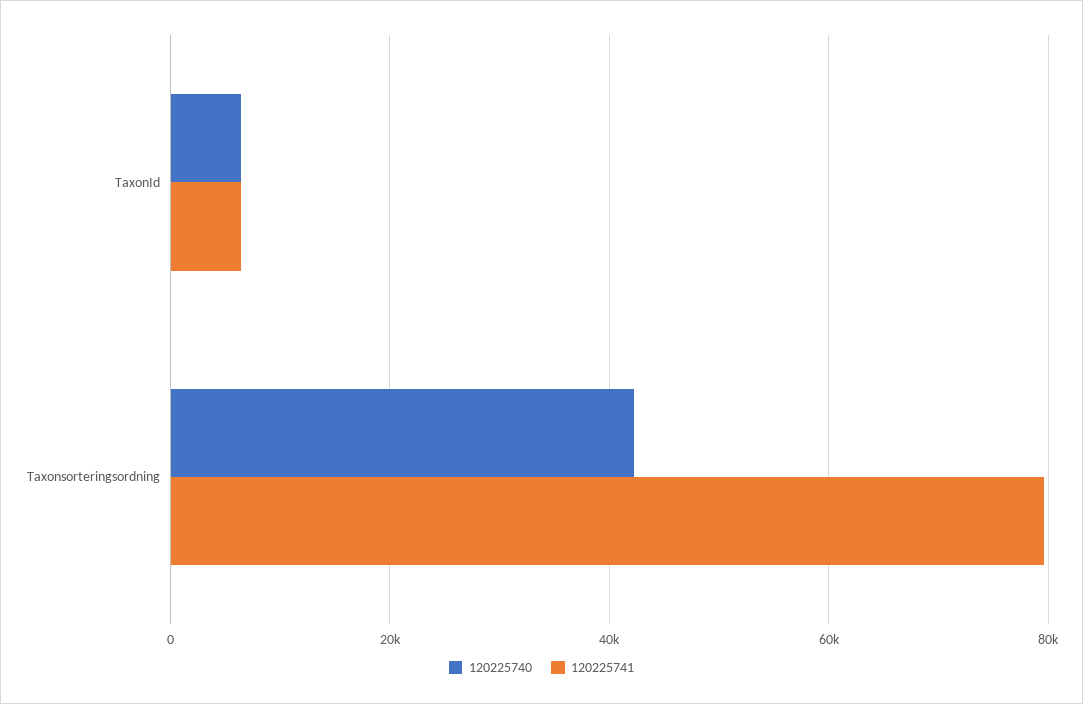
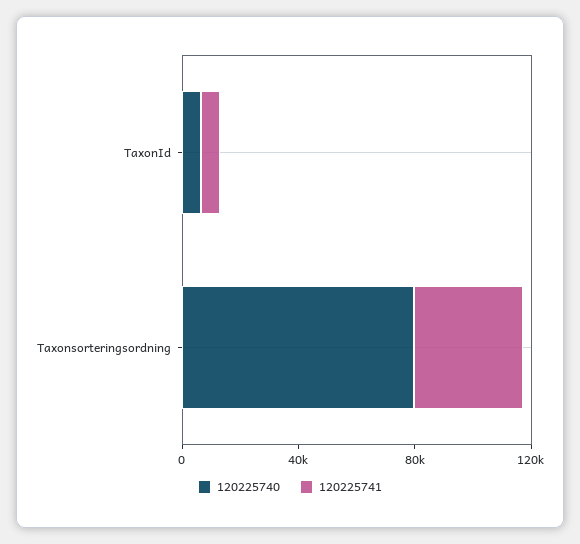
  {
    "120225740": {
      "TaxonId": 6000,
-     "Taxonsorteringsordning": 42000
+     "Taxonsorteringsordning": 80000
    },
    "120225741": {
      "TaxonId": 6000,
-     "Taxonsorteringsordning": 80000
+     "Taxonsorteringsordning": 40000
    }
  }

